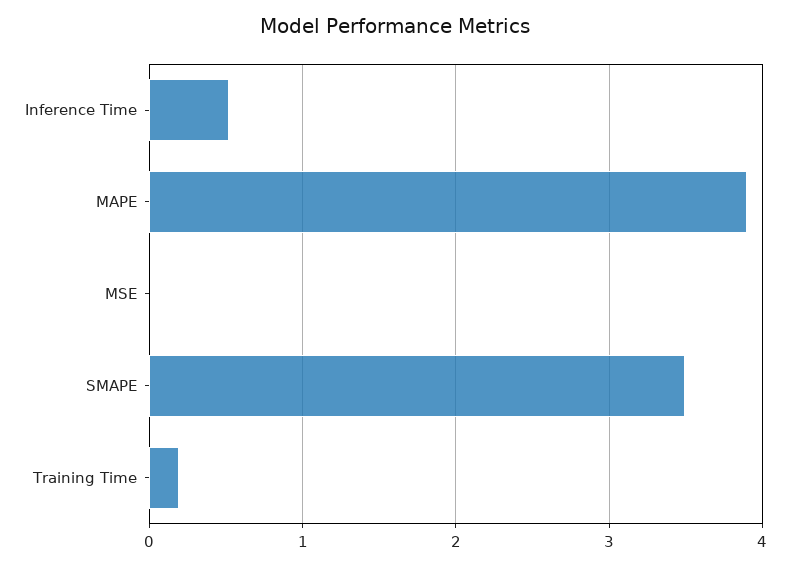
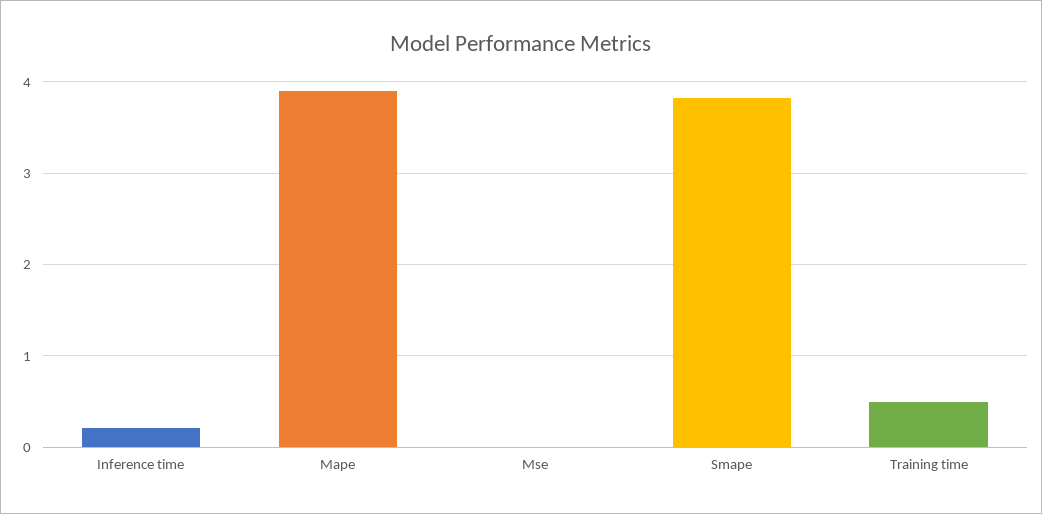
  {
-   "Inference Time": 0.5,
+   "Inference Time": 0.2,
    "MAPE": 3.9,
    "MSE": 0,
-   "SMAPE": 3.5,
+   "SMAPE": 3.8,
-   "Training Time": 0.2
+   "Training Time": 0.5
  }

